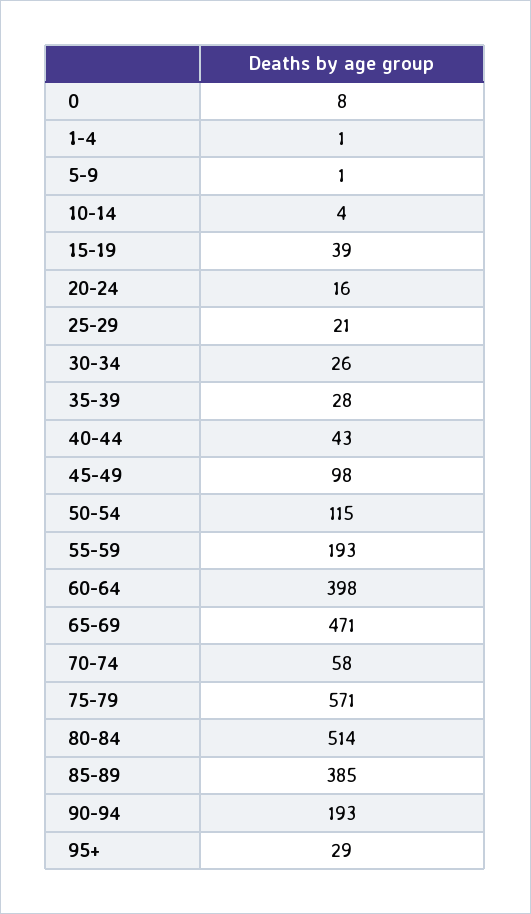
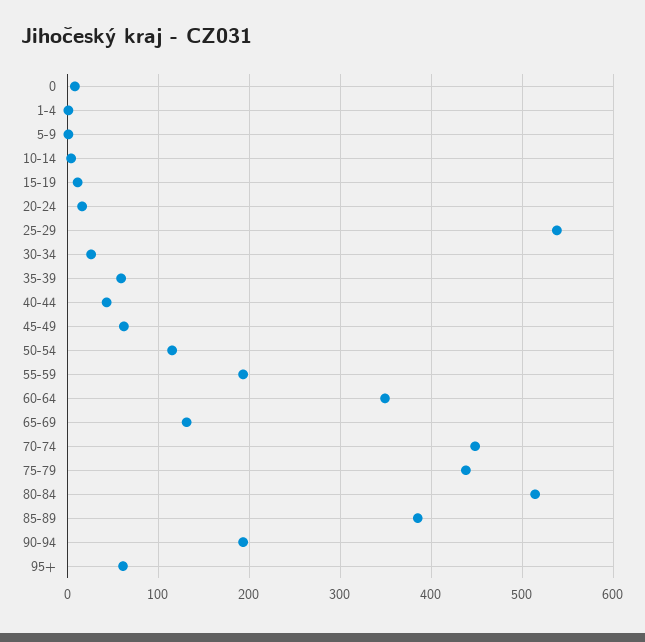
  {
    "0": 8,
    "1-4": 1,
    "5-9": 1,
    "10-14": 4,
-   "15-19": 39,
+   "15-19": 10,
    "20-24": 16,
-   "25-29": 21,
+   "25-29": 540,
    "30-34": 26,
-   "35-39": 28,
+   "35-39": 60,
    "40-44": 43,
-   "45-49": 98,
+   "45-49": 60,
    "50-54": 115,
    "55-59": 193,
-   "60-64": 398,
+   "60-64": 350,
-   "65-69": 471,
+   "65-69": 130,
-   "70-74": 58,
+   "70-74": 450,
-   "75-79": 571,
+   "75-79": 440,
    "80-84": 514,
    "85-89": 385,
    "90-94": 193,
-   "95+": 29
+   "95+": 60
  }

